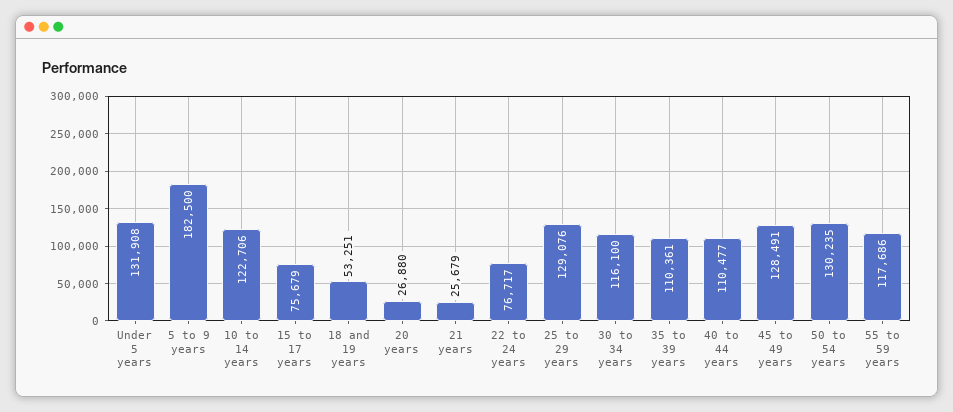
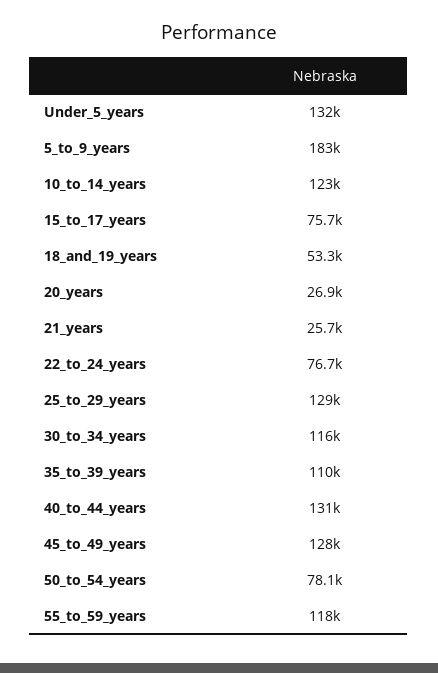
  {
    "Under 5 years": 131908,
    "5 to 9 years": 182500,
    "10 to 14 years": 122706,
    "15 to 17 years": 75679,
    "18 and 19 years": 53251,
    "20 years": 26880,
    "21 years": 25679,
    "22 to 24 years": 76717,
    "25 to 29 years": 129076,
    "30 to 34 years": 116100,
    "35 to 39 years": 110361,
-   "40 to 44 years": 110477,
+   "40 to 44 years": 131000,
    "45 to 49 years": 128491,
-   "50 to 54 years": 130235,
+   "50 to 54 years": 78100,
    "55 to 59 years": 117686
  }

